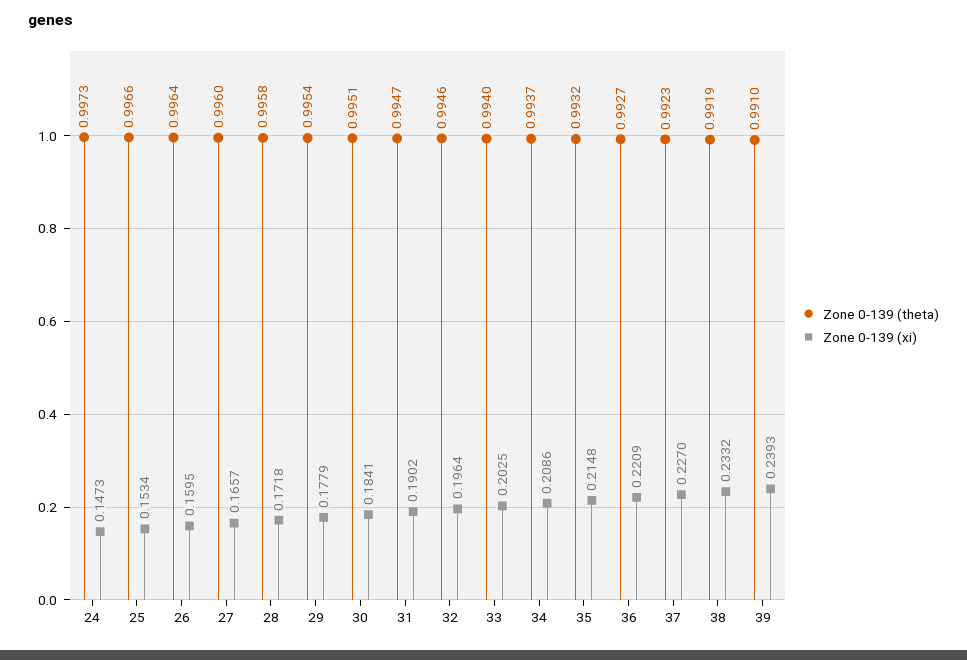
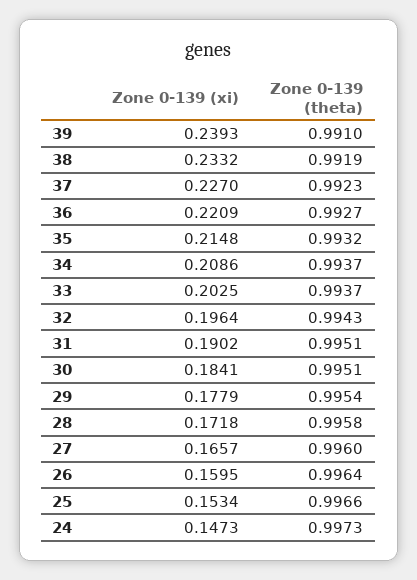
  {
    "Zone 0-139 (theta)": {
      "24": 0.9973,
      "25": 0.9966,
      "26": 0.9964,
      "27": 0.996,
      "28": 0.9958,
      "29": 0.9954,
      "30": 0.9951,
-     "31": 0.9947,
+     "31": 0.9951,
-     "32": 0.9946,
+     "32": 0.9943,
-     "33": 0.994,
+     "33": 0.9937,
      "34": 0.9937,
      "35": 0.9932,
      "36": 0.9927,
      "37": 0.9923,
      "38": 0.9919,
      "39": 0.991
    },
    "Zone 0-139 (xi)": {
      "24": 0.1473,
      "25": 0.1534,
      "26": 0.1595,
      "27": 0.1657,
      "28": 0.1718,
      "29": 0.1779,
      "30": 0.1841,
      "31": 0.1902,
      "32": 0.1964,
      "33": 0.2025,
      "34": 0.2086,
      "35": 0.2148,
      "36": 0.2209,
      "37": 0.227,
      "38": 0.2332,
      "39": 0.2393
    }
  }

